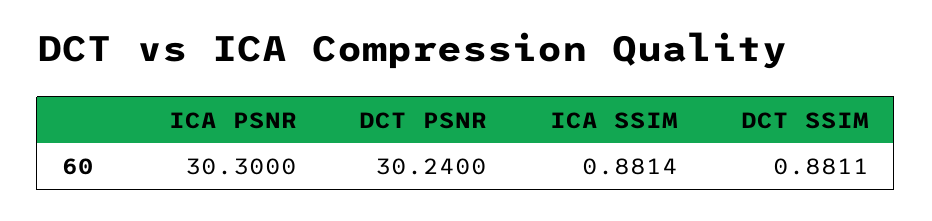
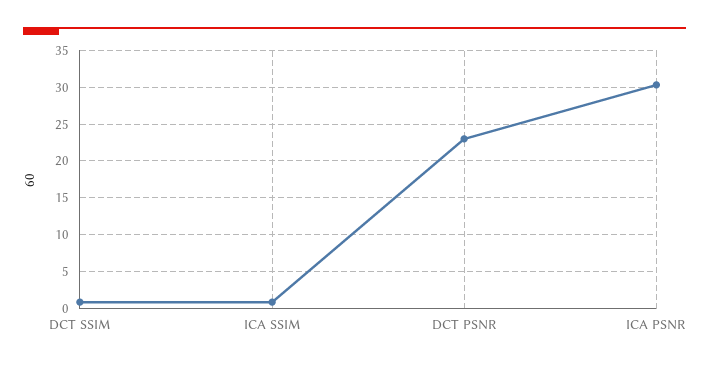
  {
    "ICA PSNR": 30.3,
-   "DCT PSNR": 30.24,
+   "DCT PSNR": 23,
    "ICA SSIM": 0.8814,
    "DCT SSIM": 0.8811
  }

